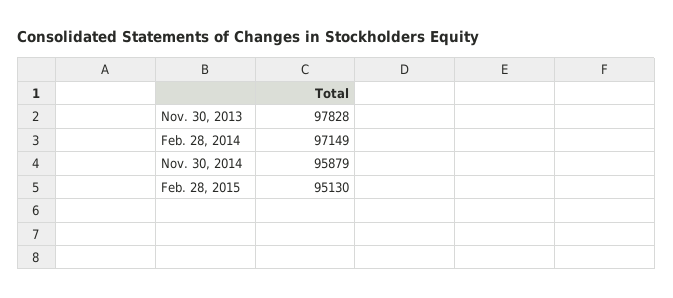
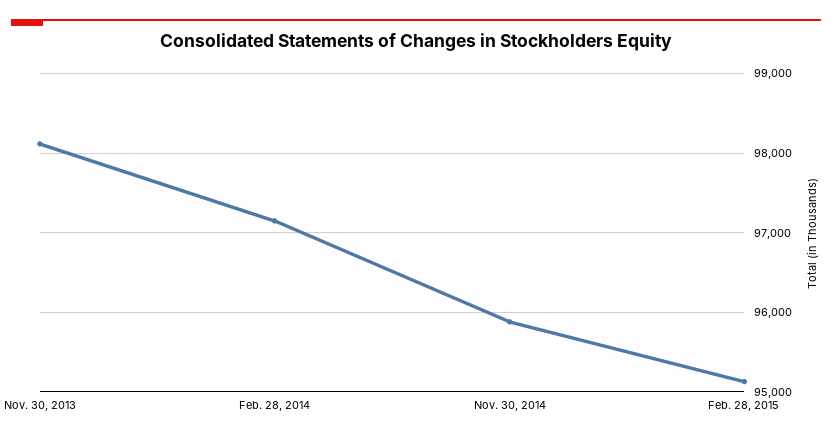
  {
-   "Nov. 30, 2013": 97828,
+   "Nov. 30, 2013": 98100,
    "Feb. 28, 2014": 97149,
    "Nov. 30, 2014": 95879,
    "Feb. 28, 2015": 95130
  }

